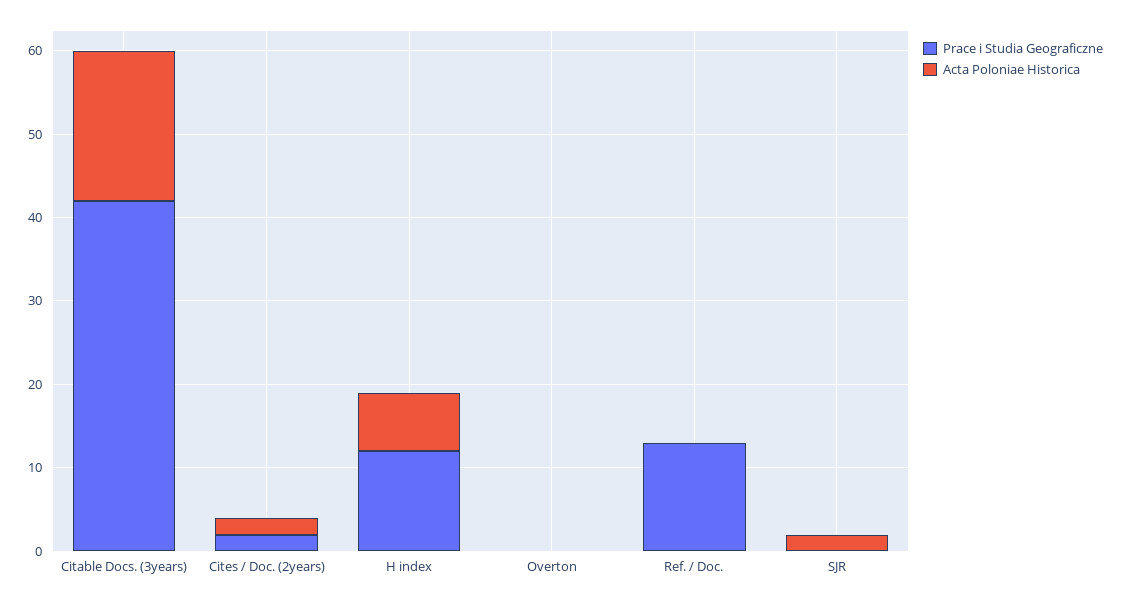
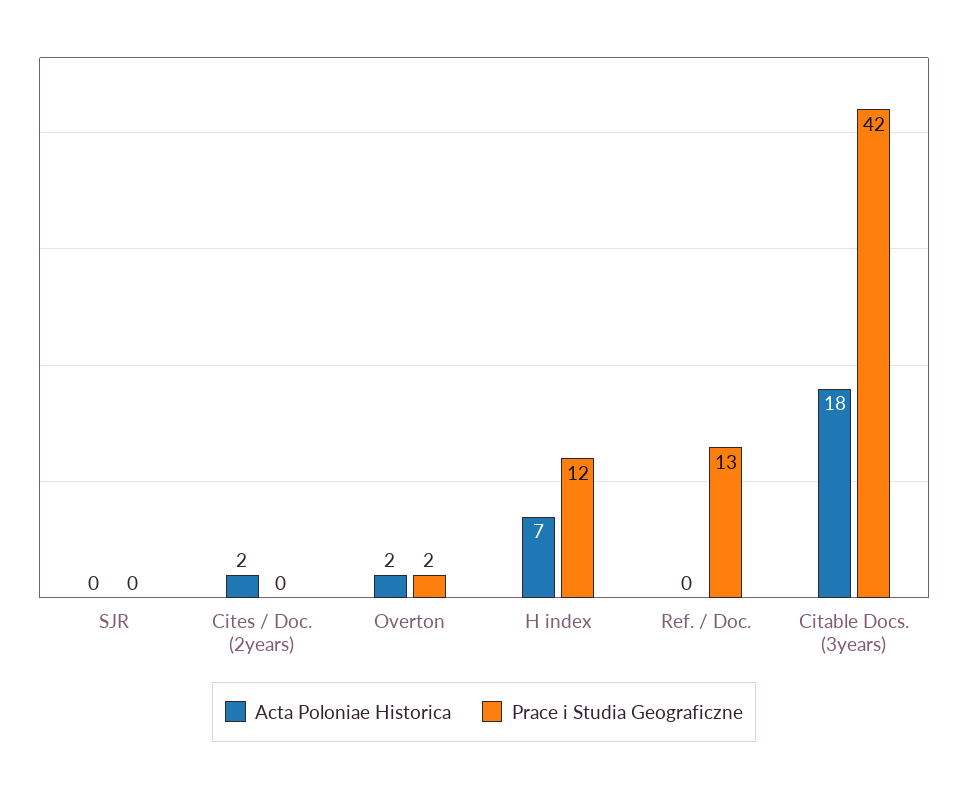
  {
    "Prace i Studia Geograficzne": {
      "Citable Docs. (3years)": 42,
-     "Cites / Doc. (2years)": 2,
+     "Cites / Doc. (2years)": 0,
      "H index": 12,
-     "Overton": 0,
+     "Overton": 2,
      "Ref. / Doc.": 13,
      "SJR": 0
    },
    "Acta Poloniae Historica": {
      "Citable Docs. (3years)": 18,
      "Cites / Doc. (2years)": 2,
      "H index": 7,
-     "Overton": 0,
+     "Overton": 2,
      "Ref. / Doc.": 0,
-     "SJR": 2
+     "SJR": 0
    }
  }

